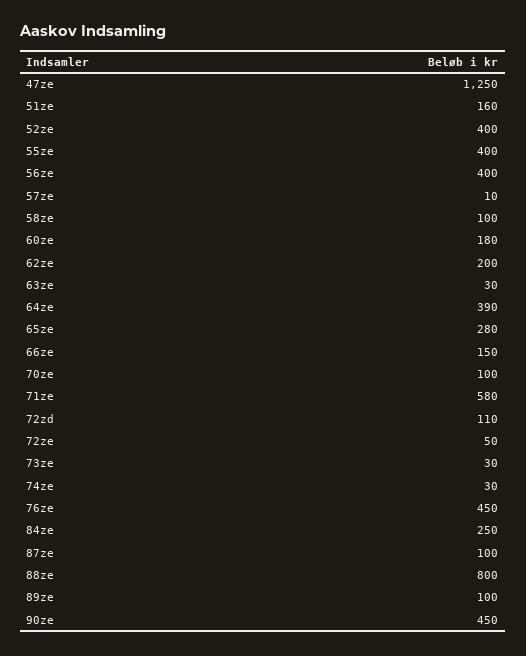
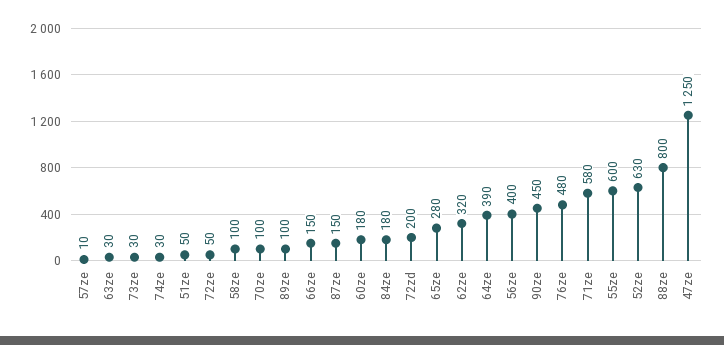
  {
    "47ze": 1250,
-   "51ze": 160,
+   "51ze": 50,
-   "52ze": 400,
+   "52ze": 630,
-   "55ze": 400,
+   "55ze": 600,
    "56ze": 400,
    "57ze": 10,
    "58ze": 100,
    "60ze": 180,
-   "62ze": 200,
+   "62ze": 320,
    "63ze": 30,
    "64ze": 390,
    "65ze": 280,
    "66ze": 150,
    "70ze": 100,
    "71ze": 580,
-   "72zd": 110,
+   "72zd": 200,
    "72ze": 50,
    "73ze": 30,
    "74ze": 30,
-   "76ze": 450,
+   "76ze": 480,
-   "84ze": 250,
+   "84ze": 180,
-   "87ze": 100,
+   "87ze": 150,
    "88ze": 800,
    "89ze": 100,
    "90ze": 450
  }

